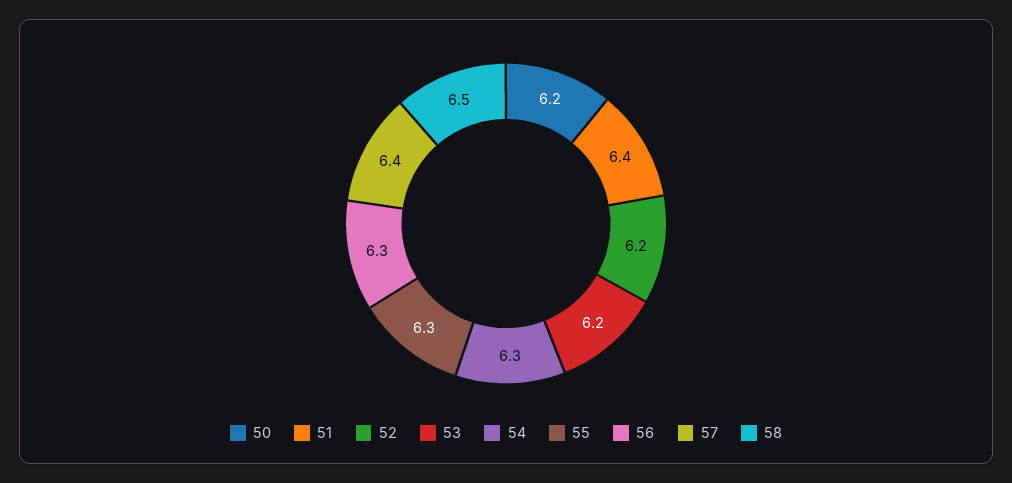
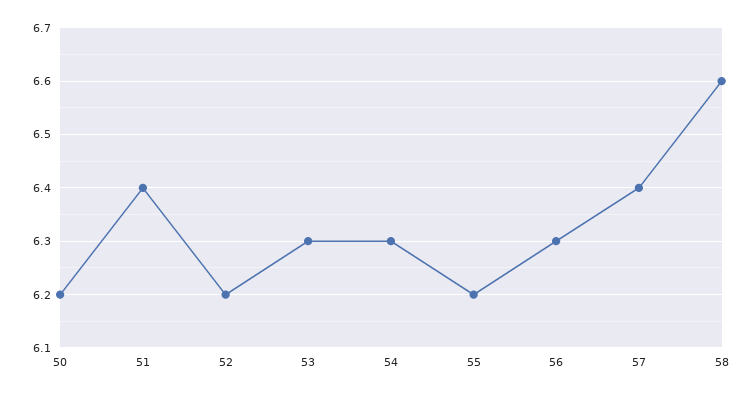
  {
    "50": 6.2,
    "51": 6.4,
    "52": 6.2,
-   "53": 6.2,
+   "53": 6.3,
    "54": 6.3,
-   "55": 6.3,
+   "55": 6.2,
    "56": 6.3,
    "57": 6.4,
-   "58": 6.5
+   "58": 6.6
  }

